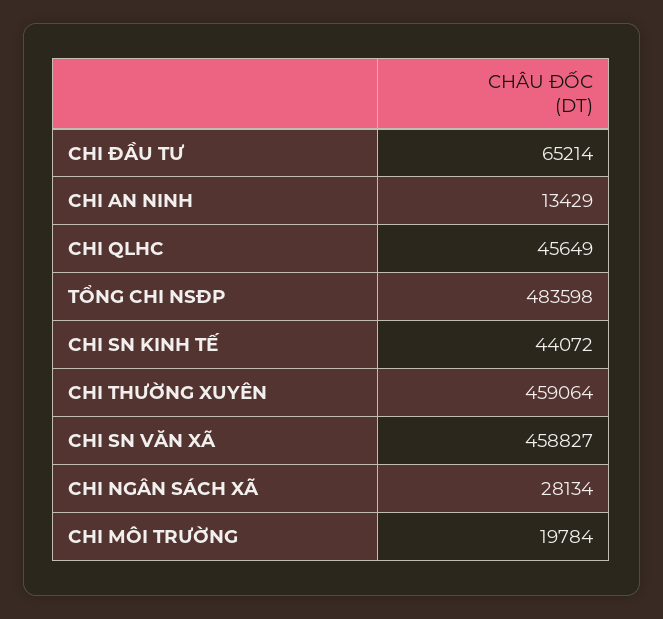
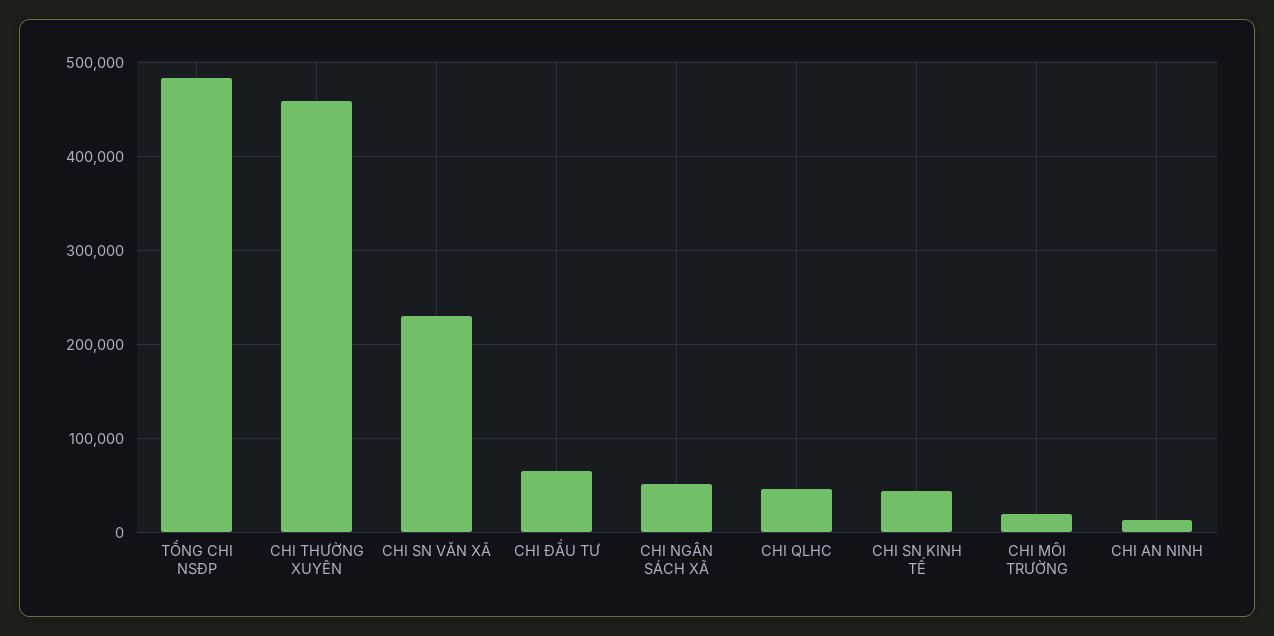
  {
    "CHI ĐẦU TƯ": 65214,
    "CHI AN NINH": 13429,
    "CHI QLHC": 45649,
    "TỔNG CHI NSĐP": 483598,
    "CHI SN KINH TẾ": 44072,
    "CHI THƯỜNG XUYÊN": 459064,
-   "CHI SN VĂN XÃ": 458827,
+   "CHI SN VĂN XÃ": 230000,
-   "CHI NGÂN SÁCH XÃ": 28134,
+   "CHI NGÂN SÁCH XÃ": 50000,
    "CHI MÔI TRƯỜNG": 19784
  }

